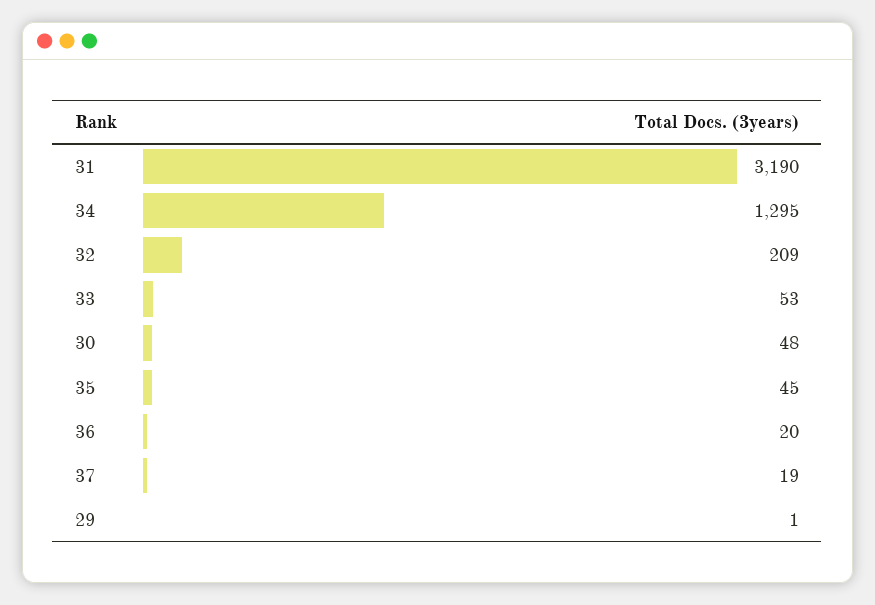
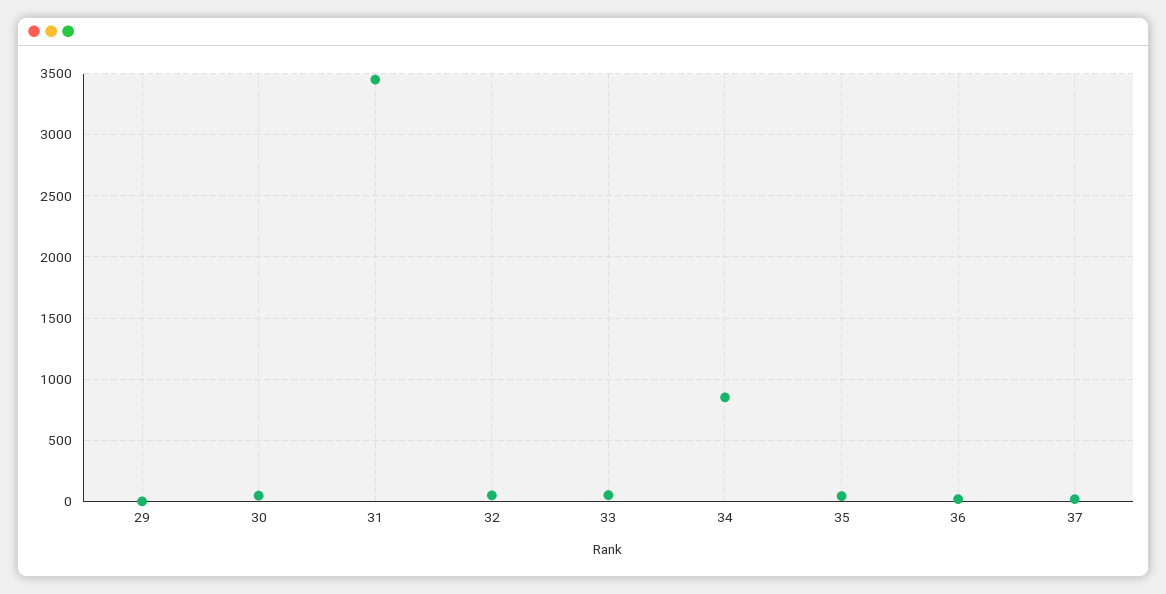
  {
-   "31": 3190,
+   "31": 3450,
-   "34": 1295,
+   "34": 850,
-   "32": 209,
+   "32": 50,
    "33": 53,
    "30": 48,
    "35": 45,
    "36": 20,
    "37": 19,
    "29": 1
  }

